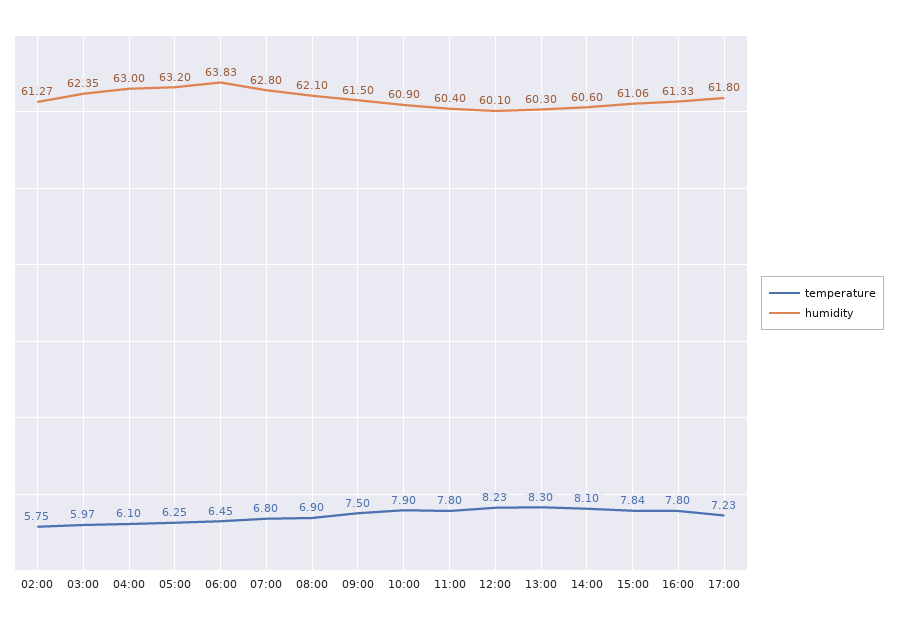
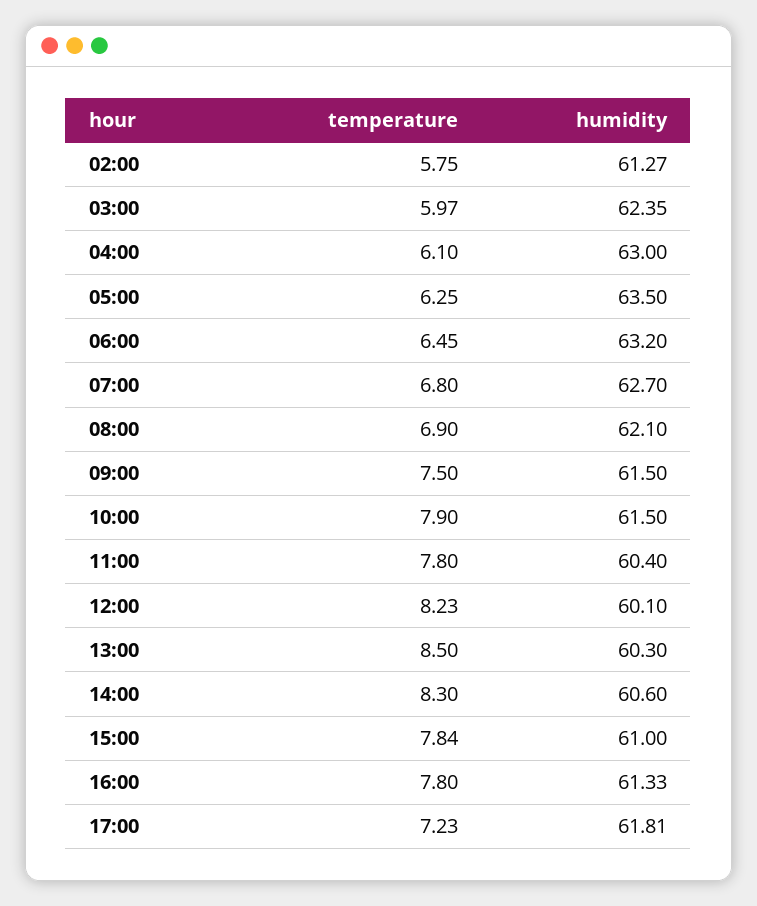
  {
    "temperature": {
      "02:00": 5.75,
      "03:00": 5.97,
      "04:00": 6.1,
      "05:00": 6.25,
      "06:00": 6.45,
      "07:00": 6.8,
      "08:00": 6.9,
      "09:00": 7.5,
      "10:00": 7.9,
      "11:00": 7.8,
      "12:00": 8.23,
-     "13:00": 8.3,
+     "13:00": 8.5,
-     "14:00": 8.1,
+     "14:00": 8.3,
      "15:00": 7.84,
      "16:00": 7.8,
      "17:00": 7.23
    },
    "humidity": {
      "02:00": 61.27,
      "03:00": 62.35,
      "04:00": 63,
-     "05:00": 63.2,
+     "05:00": 63.5,
-     "06:00": 63.83,
+     "06:00": 63.2,
-     "07:00": 62.8,
+     "07:00": 62.7,
      "08:00": 62.1,
      "09:00": 61.5,
-     "10:00": 60.9,
+     "10:00": 61.5,
      "11:00": 60.4,
      "12:00": 60.1,
      "13:00": 60.3,
      "14:00": 60.6,
-     "15:00": 61.06,
+     "15:00": 61,
      "16:00": 61.33,
-     "17:00": 61.8
+     "17:00": 61.81
    }
  }

